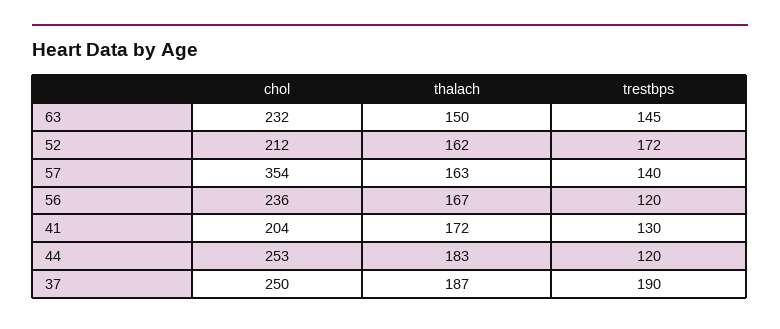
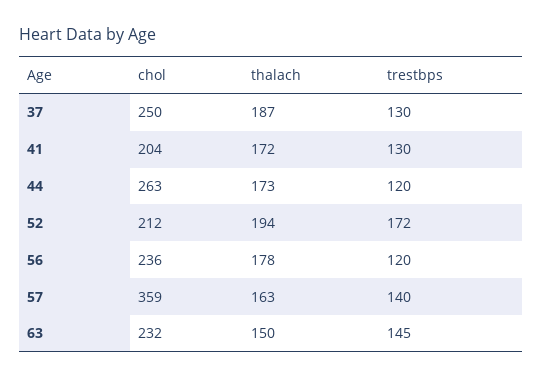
  {
    "chol": {
      "63": 232,
      "52": 212,
-     "57": 354,
+     "57": 359,
      "56": 236,
      "41": 204,
-     "44": 253,
+     "44": 263,
      "37": 250
    },
    "thalach": {
      "63": 150,
-     "52": 162,
+     "52": 194,
      "57": 163,
-     "56": 167,
+     "56": 178,
      "41": 172,
-     "44": 183,
+     "44": 173,
      "37": 187
    },
    "trestbps": {
      "63": 145,
      "52": 172,
      "57": 140,
      "56": 120,
      "41": 130,
      "44": 120,
-     "37": 190
+     "37": 130
    }
  }

